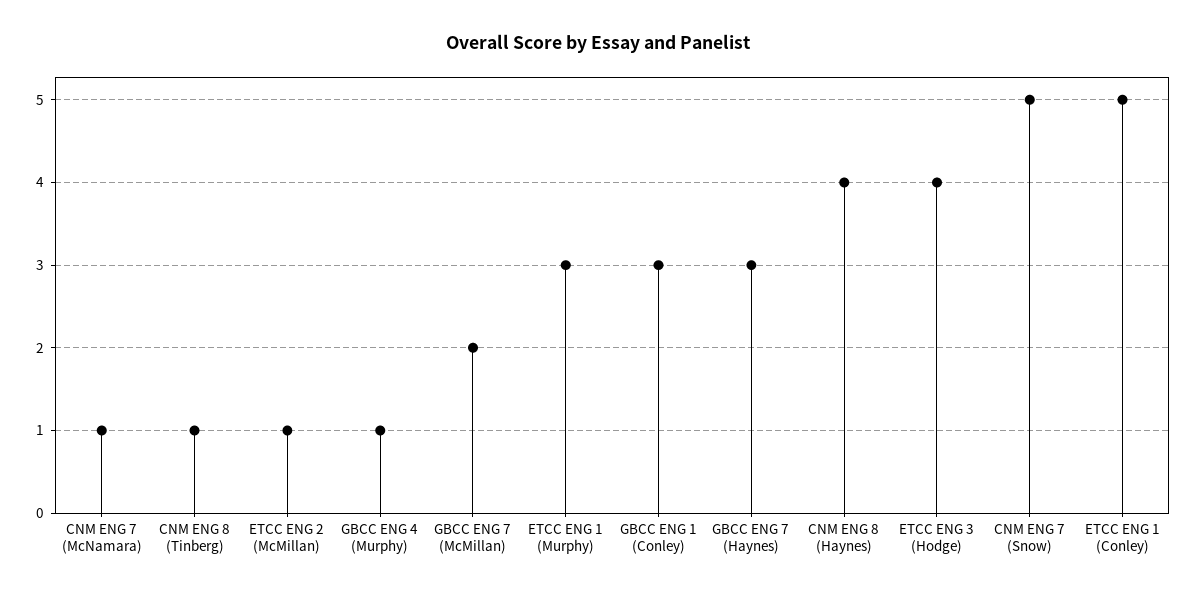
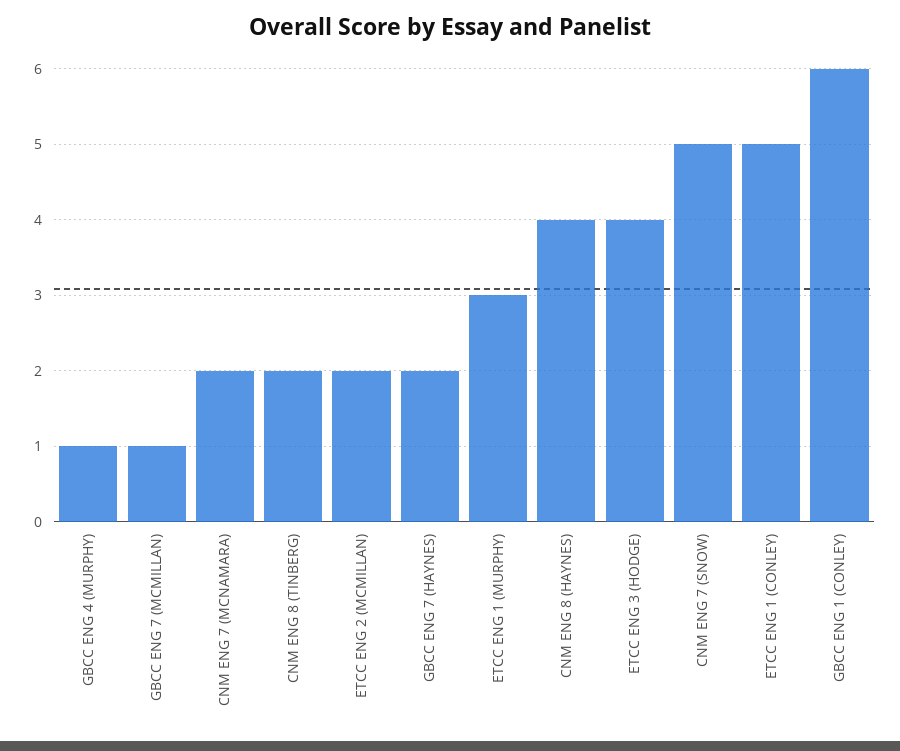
  {
-   "CNM ENG 7 (McNamara)": 1,
+   "CNM ENG 7 (McNamara)": 2,
-   "CNM ENG 8 (Tinberg)": 1,
+   "CNM ENG 8 (Tinberg)": 2,
-   "ETCC ENG 2 (McMillan)": 1,
+   "ETCC ENG 2 (McMillan)": 2,
    "GBCC ENG 4 (Murphy)": 1,
-   "GBCC ENG 7 (McMillan)": 2,
+   "GBCC ENG 7 (McMillan)": 1,
    "ETCC ENG 1 (Murphy)": 3,
-   "GBCC ENG 1 (Conley)": 3,
+   "GBCC ENG 1 (Conley)": 6,
-   "GBCC ENG 7 (Haynes)": 3,
+   "GBCC ENG 7 (Haynes)": 2,
    "CNM ENG 8 (Haynes)": 4,
    "ETCC ENG 3 (Hodge)": 4,
    "CNM ENG 7 (Snow)": 5,
    "ETCC ENG 1 (Conley)": 5
  }

